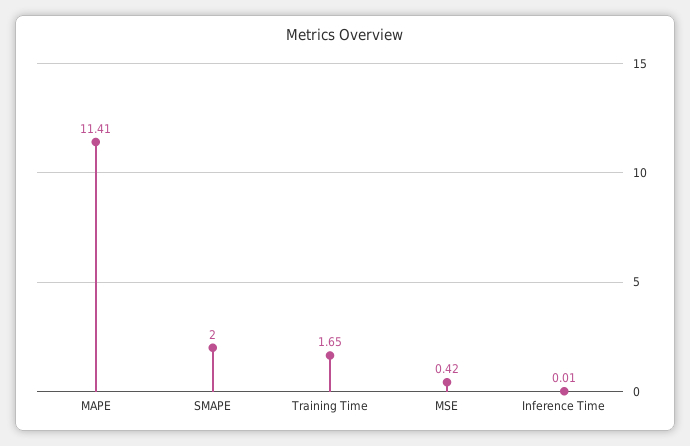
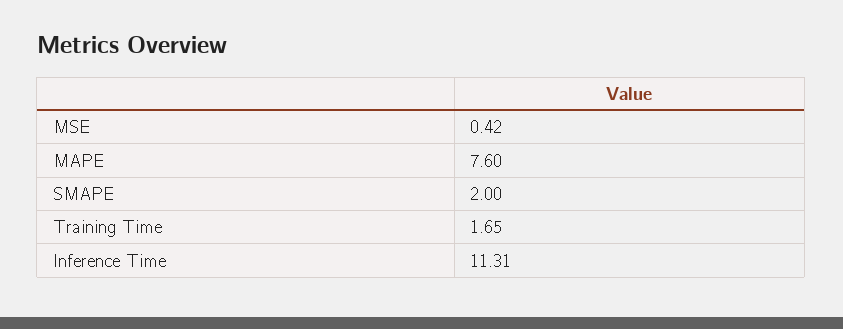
  {
-   "MAPE": 11.41,
+   "MAPE": 7.6,
    "SMAPE": 2,
    "Training Time": 1.65,
    "MSE": 0.42,
-   "Inference Time": 0.01
+   "Inference Time": 11.31
  }

